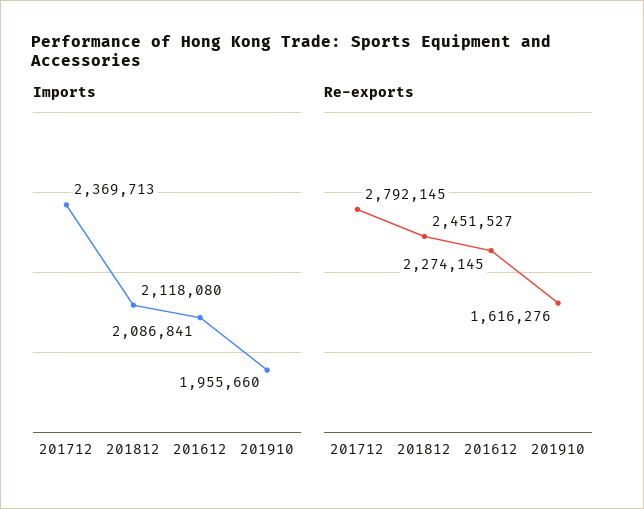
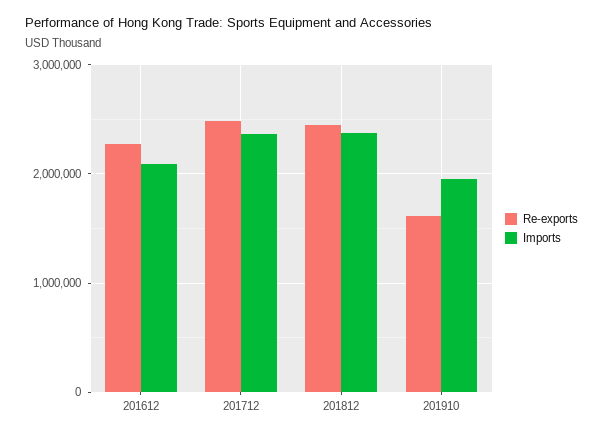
  {
    "Imports": {
      "201712": 2369713,
-     "201812": 2118080,
+     "201812": 2400000,
      "201612": 2086841,
      "201910": 1955660
    },
    "Re-exports": {
-     "201712": 2792145,
+     "201712": 2500000,
      "201812": 2451527,
      "201612": 2274145,
      "201910": 1616276
    }
  }

